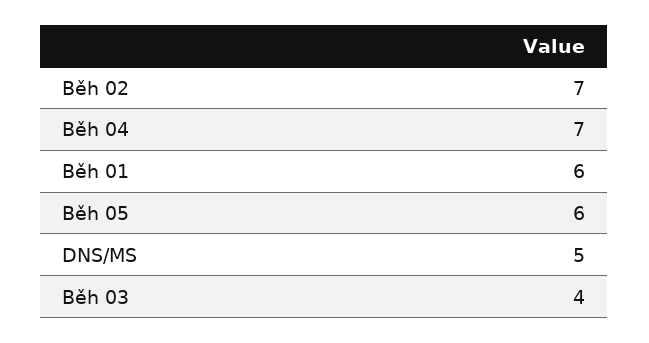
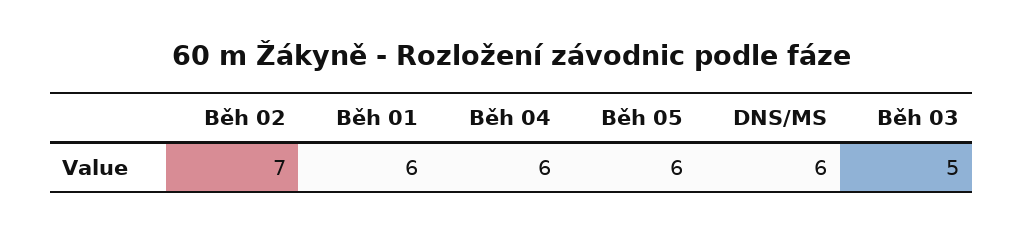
  {
    "Běh 02": 7,
-   "Běh 04": 7,
+   "Běh 04": 6,
    "Běh 01": 6,
    "Běh 05": 6,
-   "DNS/MS": 5,
+   "DNS/MS": 6,
-   "Běh 03": 4
+   "Běh 03": 5
  }

